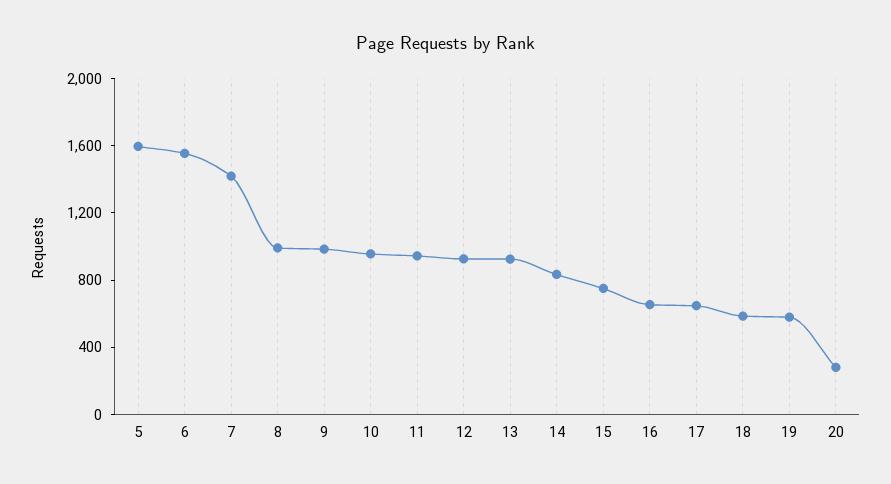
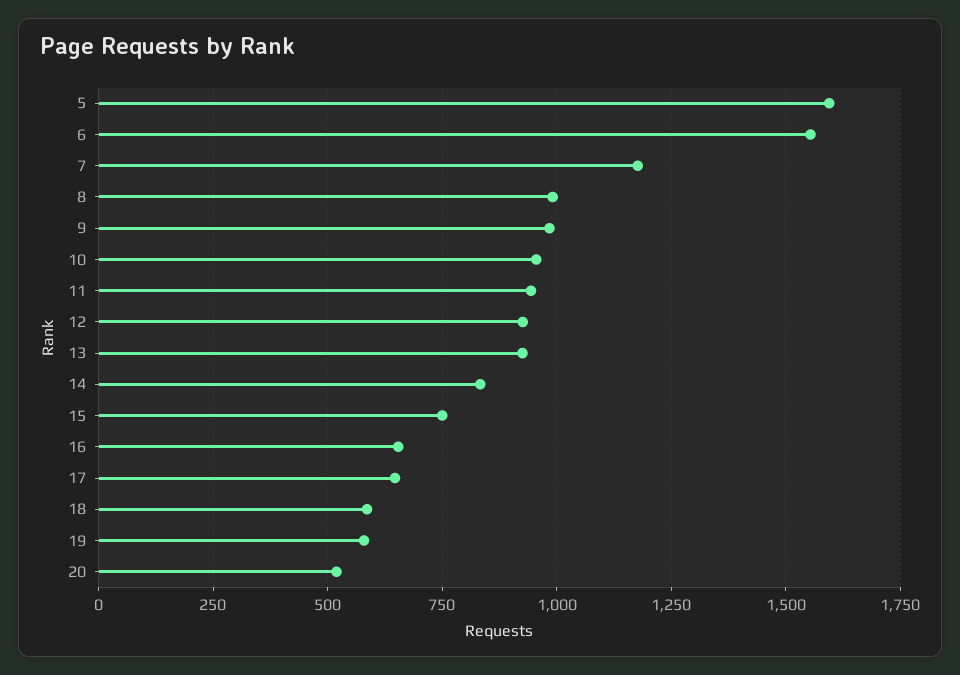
  {
    "5": 1600,
    "6": 1550,
-   "7": 1400,
+   "7": 1175,
    "8": 1000,
    "9": 975,
    "10": 950,
    "11": 950,
    "12": 925,
    "13": 925,
    "14": 825,
    "15": 750,
    "16": 650,
    "17": 650,
    "18": 575,
    "19": 575,
-   "20": 300
+   "20": 525
  }

